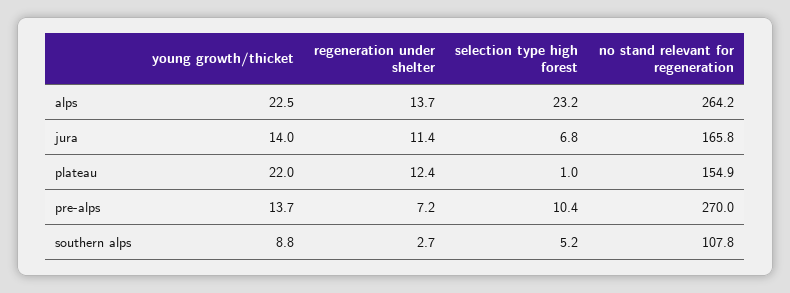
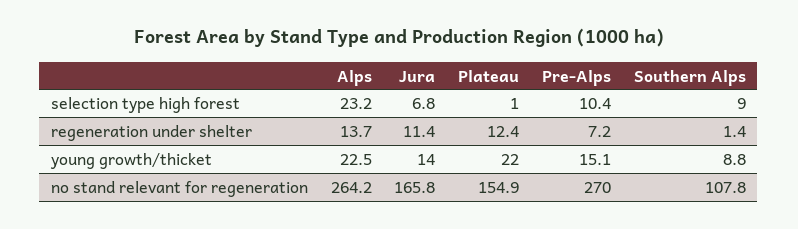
  {
    "young growth/thicket": {
      "alps": 22.5,
      "jura": 14,
      "plateau": 22,
-     "pre-alps": 13.7,
+     "pre-alps": 15.1,
      "southern alps": 8.8
    },
    "regeneration under shelter": {
      "alps": 13.7,
      "jura": 11.4,
      "plateau": 12.4,
      "pre-alps": 7.2,
-     "southern alps": 2.7
+     "southern alps": 1.4
    },
    "selection type high forest": {
      "alps": 23.2,
      "jura": 6.8,
      "plateau": 1,
      "pre-alps": 10.4,
-     "southern alps": 5.2
+     "southern alps": 9
    },
    "no stand relevant for regeneration": {
      "alps": 264.2,
      "jura": 165.8,
      "plateau": 154.9,
      "pre-alps": 270,
      "southern alps": 107.8
    }
  }

